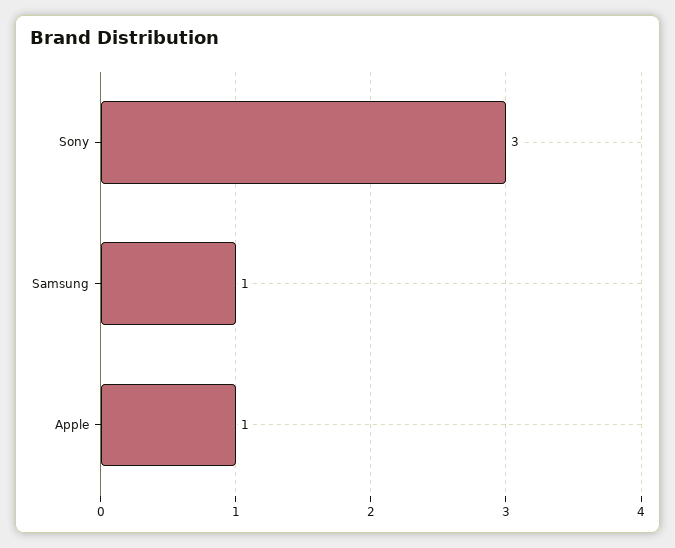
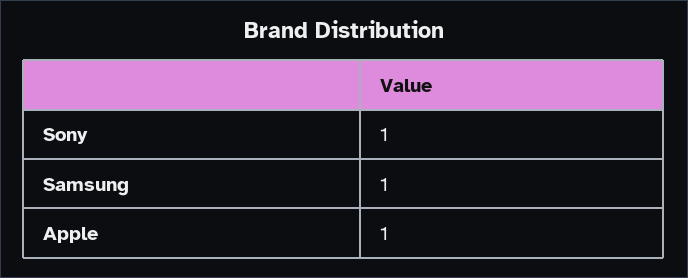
  {
-   "Sony": 3,
+   "Sony": 1,
    "Samsung": 1,
    "Apple": 1
  }

